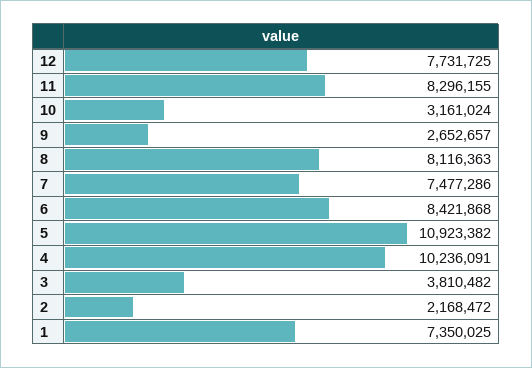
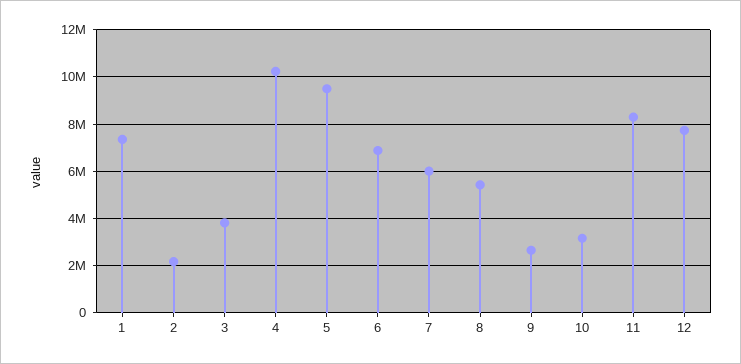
  {
    "12": 7731725,
    "11": 8296155,
    "10": 3161024,
    "9": 2652657,
-   "8": 8116363,
+   "8": 5500000,
-   "7": 7477286,
+   "7": 6000000,
-   "6": 8421868,
+   "6": 7000000,
-   "5": 10923382,
+   "5": 9500000,
    "4": 10236091,
    "3": 3810482,
    "2": 2168472,
    "1": 7350025
  }

